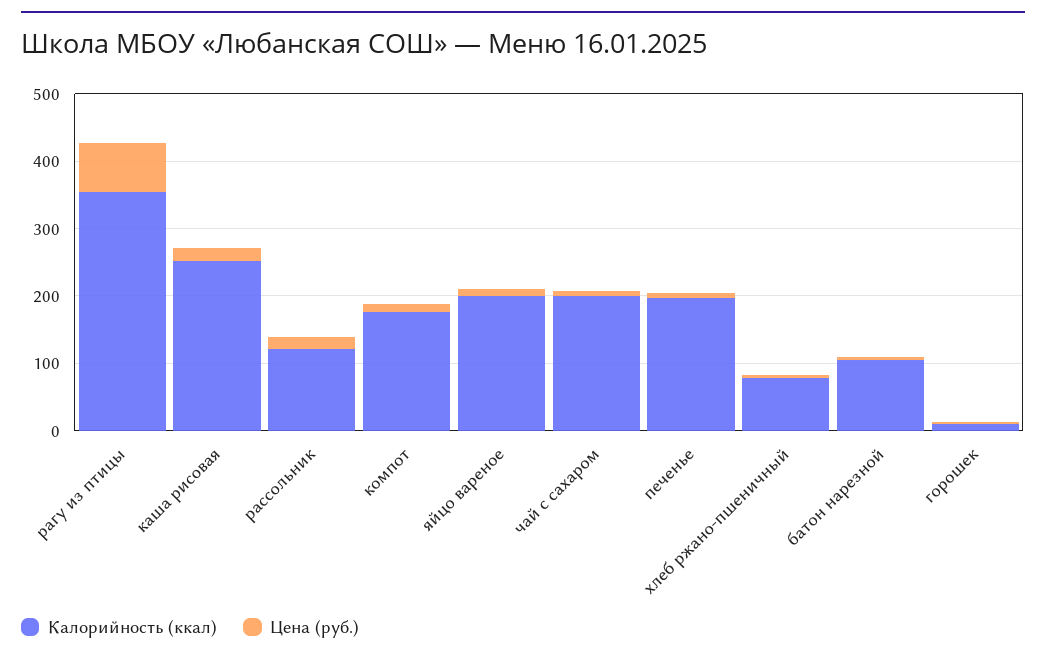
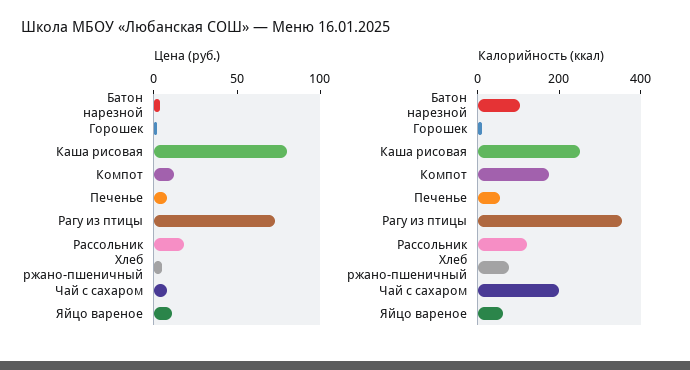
  {
    "Калорийность (ккал)": {
      "рагу из птицы": 360,
      "каша рисовая": 260,
      "рассольник": 120,
      "компот": 180,
-     "яйцо вареное": 200,
+     "яйцо вареное": 50,
      "чай с сахаром": 200,
-     "печенье": 200,
+     "печенье": 50,
      "хлеб ржано-пшеничный": 80,
      "батон нарезной": 100,
      "горошек": 20
    },
    "Цена (руб.)": {
      "рагу из птицы": 70,
-     "каша рисовая": 20,
+     "каша рисовая": 80,
      "рассольник": 20,
      "компот": 10,
      "яйцо вареное": 10,
      "чай с сахаром": 10,
      "печенье": 10,
      "хлеб ржано-пшеничный": 10,
      "батон нарезной": 0,
      "горошек": 0
    }
  }

